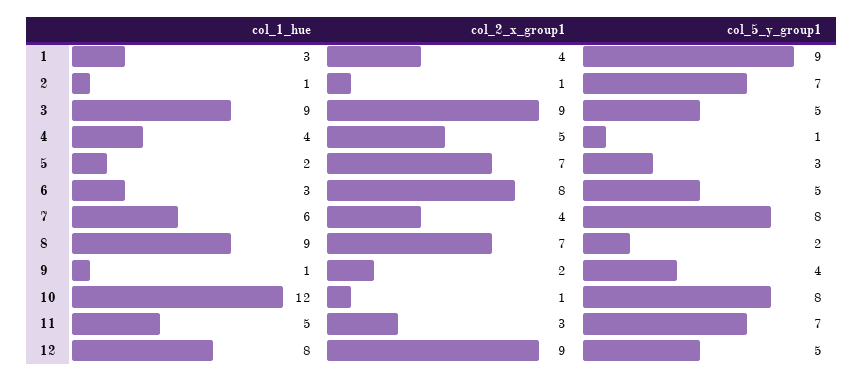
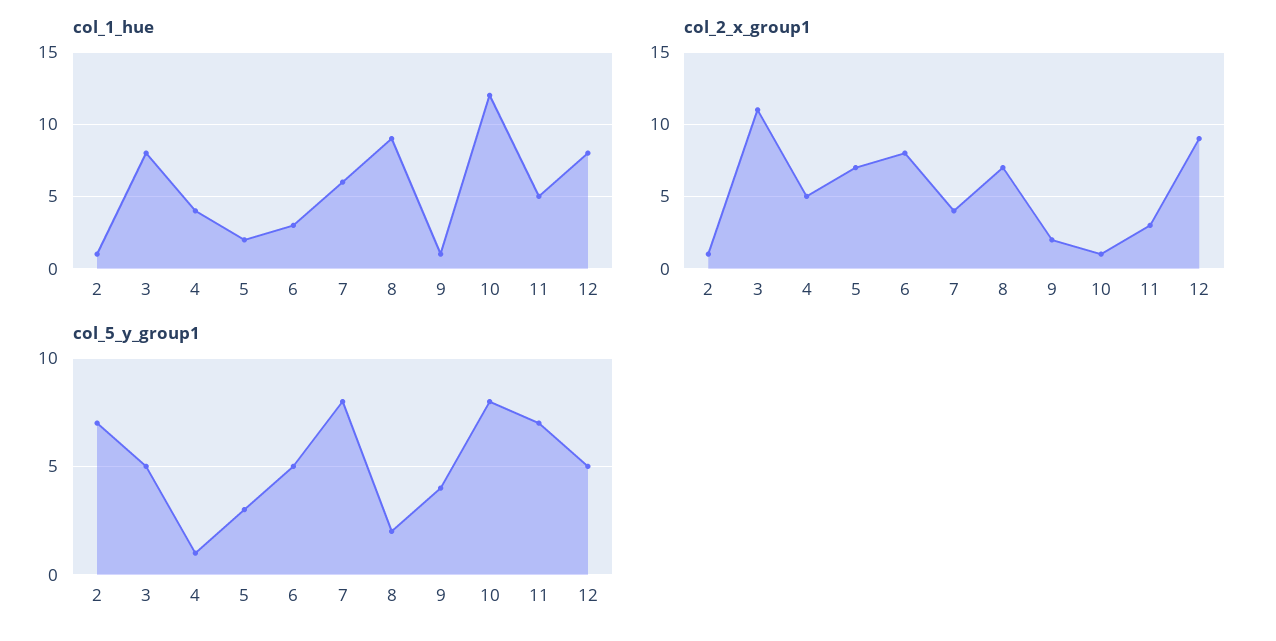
  {
    "col_1_hue": {
-     "1": 3,
      "2": 1,
-     "3": 9,
+     "3": 8,
      "4": 4,
      "5": 2,
      "6": 3,
      "7": 6,
      "8": 9,
      "9": 1,
      "10": 12,
      "11": 5,
      "12": 8
    },
    "col_2_x_group1": {
-     "1": 4,
      "2": 1,
-     "3": 9,
+     "3": 11,
      "4": 5,
      "5": 7,
      "6": 8,
      "7": 4,
      "8": 7,
      "9": 2,
      "10": 1,
      "11": 3,
      "12": 9
    },
    "col_5_y_group1": {
-     "1": 9,
      "2": 7,
      "3": 5,
      "4": 1,
      "5": 3,
      "6": 5,
      "7": 8,
      "8": 2,
      "9": 4,
      "10": 8,
      "11": 7,
      "12": 5
    }
  }

